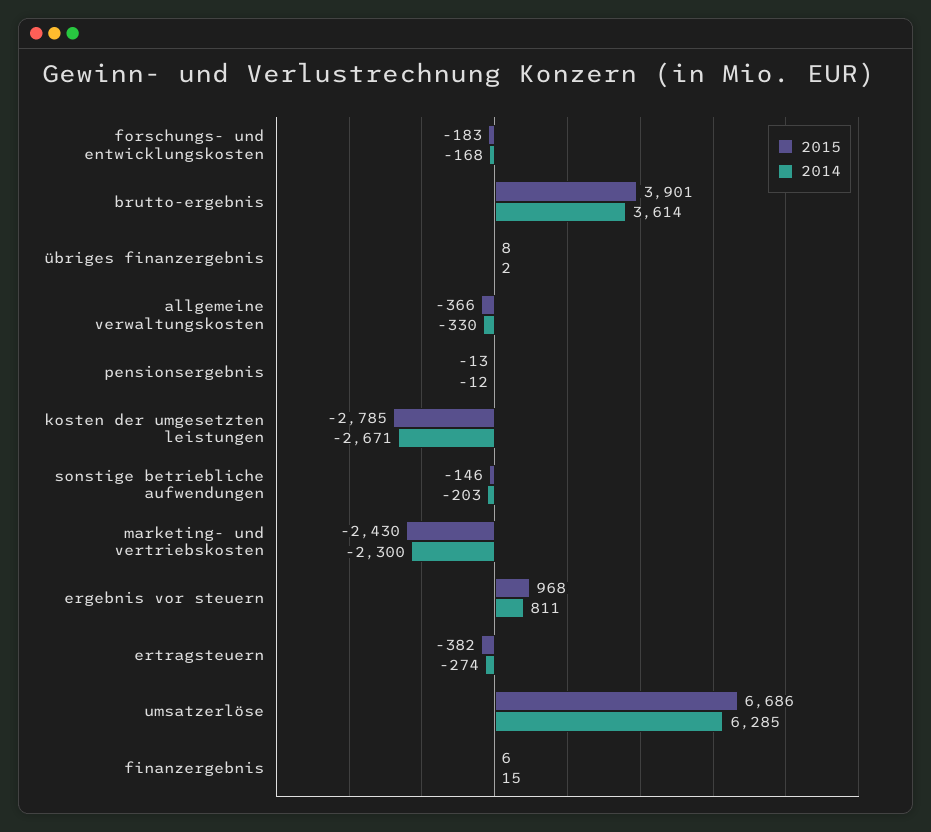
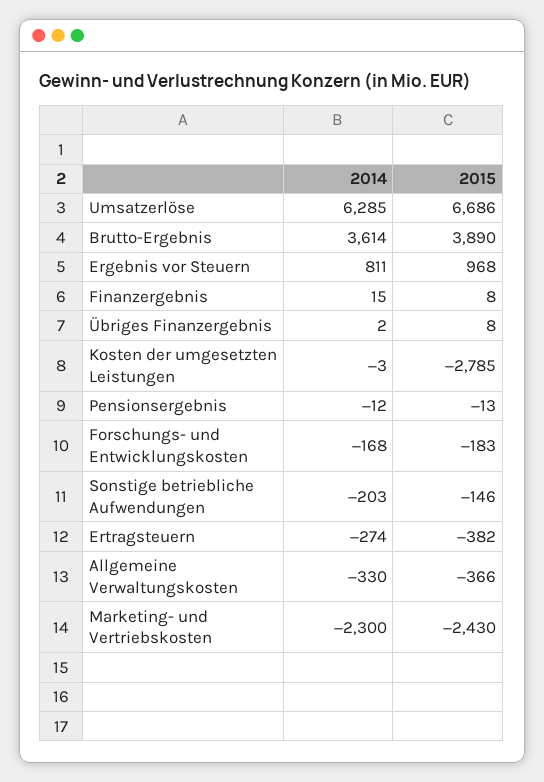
  {
    "2015": {
      "forschungs- und entwicklungskosten": -183,
-     "brutto-ergebnis": 3901,
+     "brutto-ergebnis": 3890,
      "übriges finanzergebnis": 8,
      "allgemeine verwaltungskosten": -366,
      "pensionsergebnis": -13,
      "kosten der umgesetzten leistungen": -2785,
      "sonstige betriebliche aufwendungen": -146,
      "marketing- und vertriebskosten": -2430,
      "ergebnis vor steuern": 968,
      "ertragsteuern": -382,
      "umsatzerlöse": 6686,
-     "finanzergebnis": 6
+     "finanzergebnis": 8
    },
    "2014": {
      "forschungs- und entwicklungskosten": -168,
      "brutto-ergebnis": 3614,
      "übriges finanzergebnis": 2,
      "allgemeine verwaltungskosten": -330,
      "pensionsergebnis": -12,
-     "kosten der umgesetzten leistungen": -2671,
+     "kosten der umgesetzten leistungen": -3,
      "sonstige betriebliche aufwendungen": -203,
      "marketing- und vertriebskosten": -2300,
      "ergebnis vor steuern": 811,
      "ertragsteuern": -274,
      "umsatzerlöse": 6285,
      "finanzergebnis": 15
    }
  }

